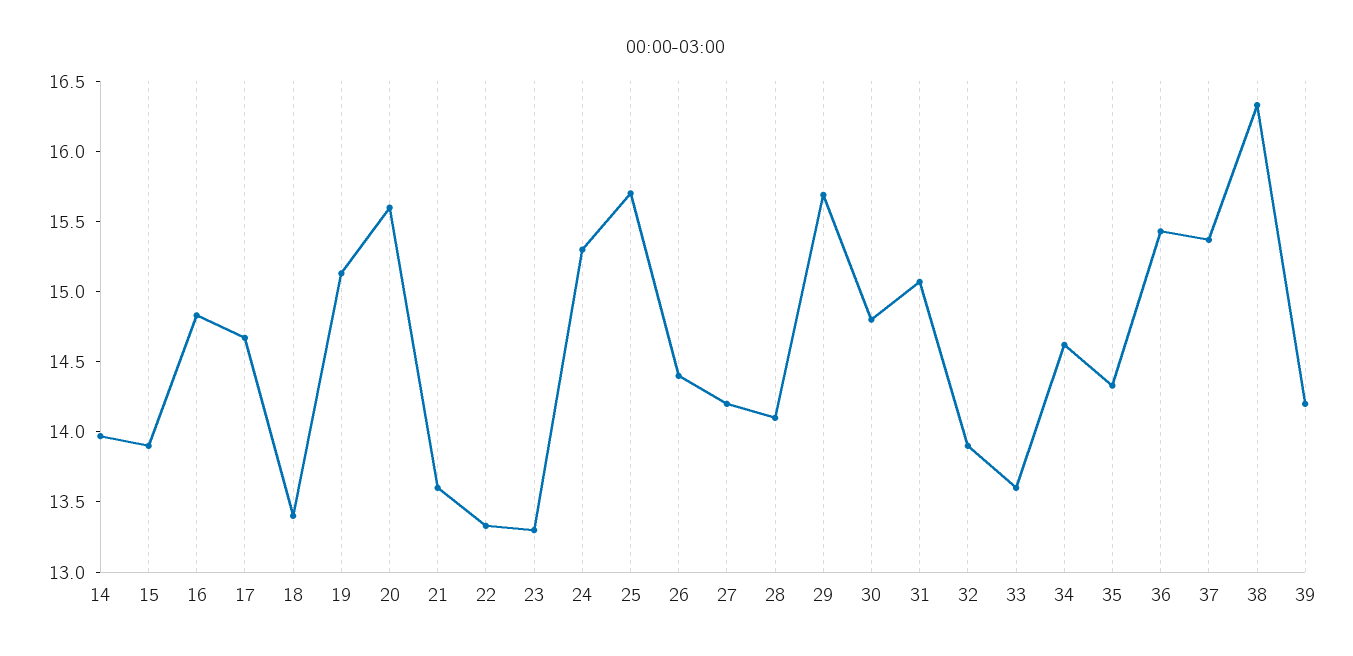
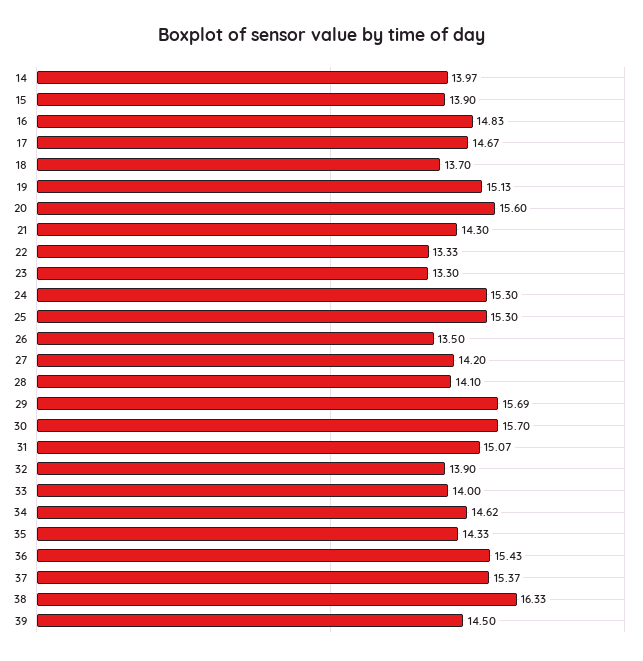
  {
    "14": 13.97,
    "15": 13.9,
    "16": 14.83,
    "17": 14.67,
-   "18": 13.4,
+   "18": 13.7,
    "19": 15.13,
    "20": 15.6,
-   "21": 13.6,
+   "21": 14.3,
    "22": 13.33,
    "23": 13.3,
    "24": 15.3,
-   "25": 15.7,
+   "25": 15.3,
-   "26": 14.4,
+   "26": 13.5,
    "27": 14.2,
    "28": 14.1,
    "29": 15.69,
-   "30": 14.8,
+   "30": 15.7,
    "31": 15.07,
    "32": 13.9,
-   "33": 13.6,
+   "33": 14,
    "34": 14.62,
    "35": 14.33,
    "36": 15.43,
    "37": 15.37,
    "38": 16.33,
-   "39": 14.2
+   "39": 14.5
  }

